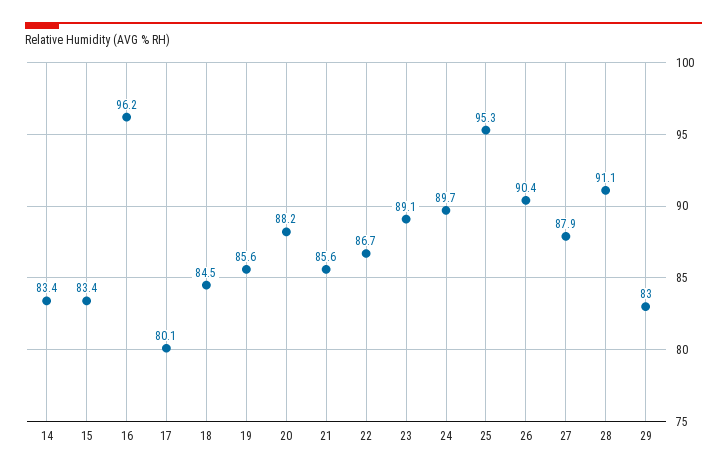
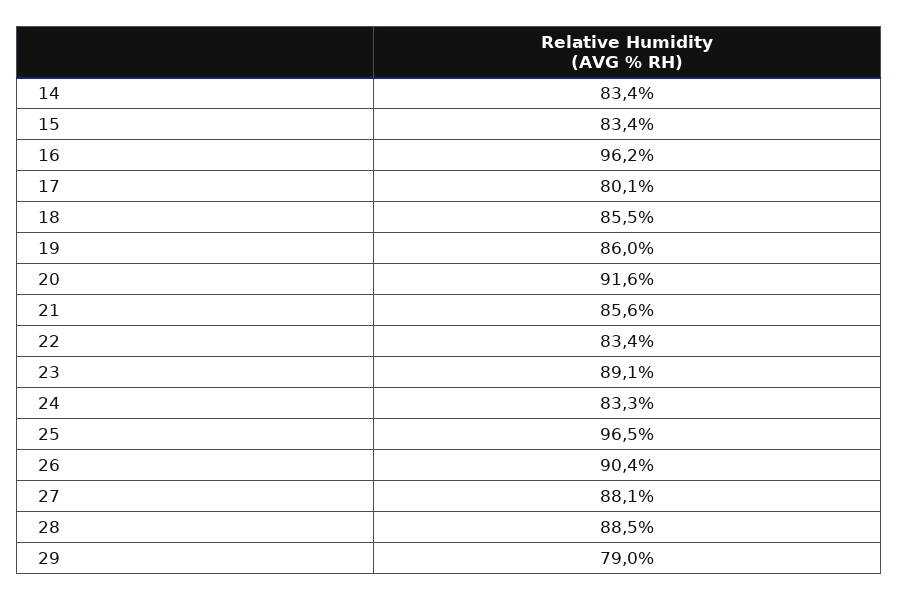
  {
    "14": 83.4,
    "15": 83.4,
    "16": 96.2,
    "17": 80.1,
-   "18": 84.5,
+   "18": 85.5,
-   "19": 85.6,
+   "19": 86,
-   "20": 88.2,
+   "20": 91.6,
    "21": 85.6,
-   "22": 86.7,
+   "22": 83.4,
    "23": 89.1,
-   "24": 89.7,
+   "24": 83.3,
-   "25": 95.3,
+   "25": 96.5,
    "26": 90.4,
-   "27": 87.9,
+   "27": 88.1,
-   "28": 91.1,
+   "28": 88.5,
-   "29": 83
+   "29": 79
  }

